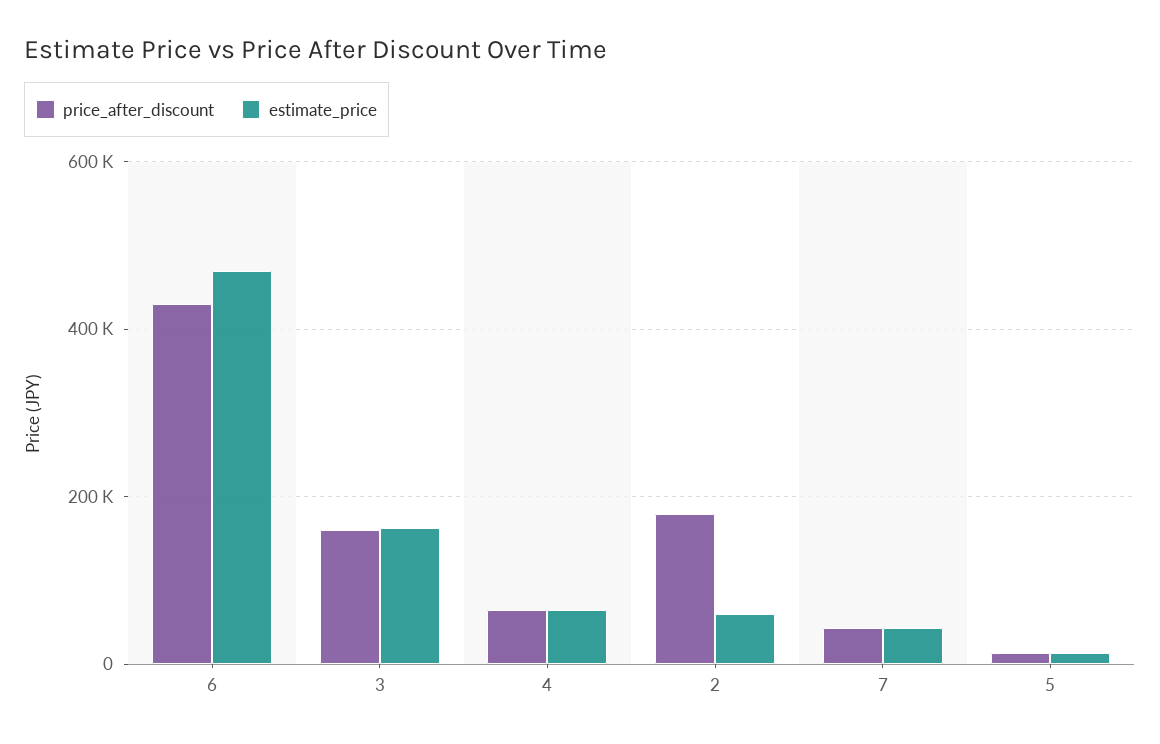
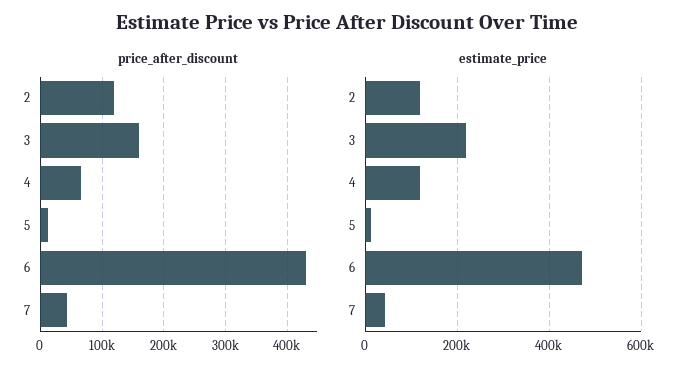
  {
    "price_after_discount": {
      "6": 430000,
      "3": 160000,
      "4": 70000,
-     "2": 180000,
+     "2": 120000,
      "7": 40000,
      "5": 10000
    },
    "estimate_price": {
      "6": 480000,
-     "3": 160000,
+     "3": 220000,
-     "4": 60000,
+     "4": 120000,
-     "2": 60000,
+     "2": 120000,
      "7": 40000,
      "5": 20000
    }
  }

